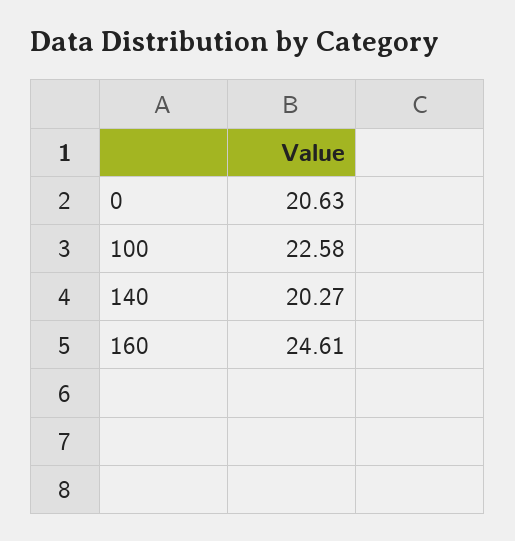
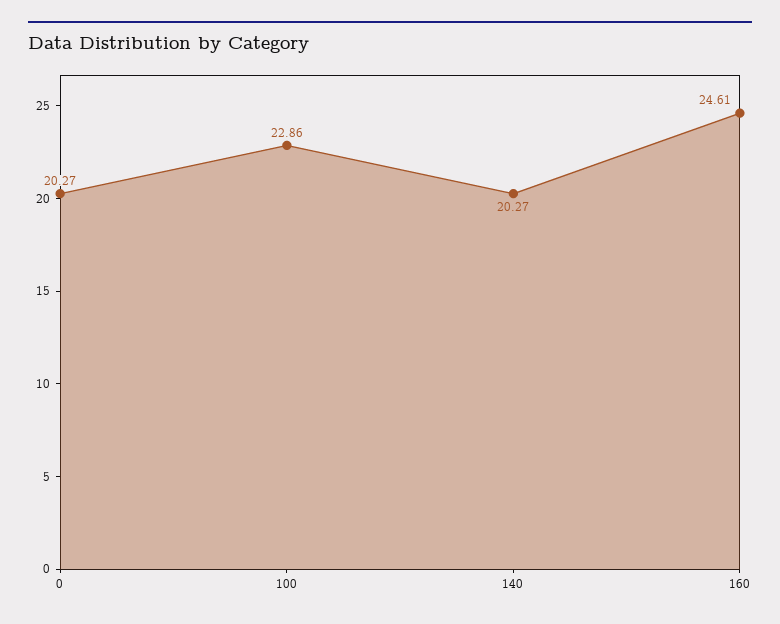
  {
-   "0": 20.63,
+   "0": 20.27,
-   "100": 22.58,
+   "100": 22.86,
    "140": 20.27,
    "160": 24.61
  }

